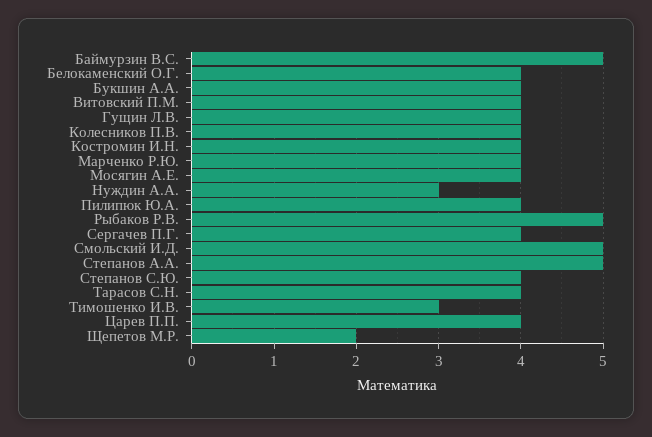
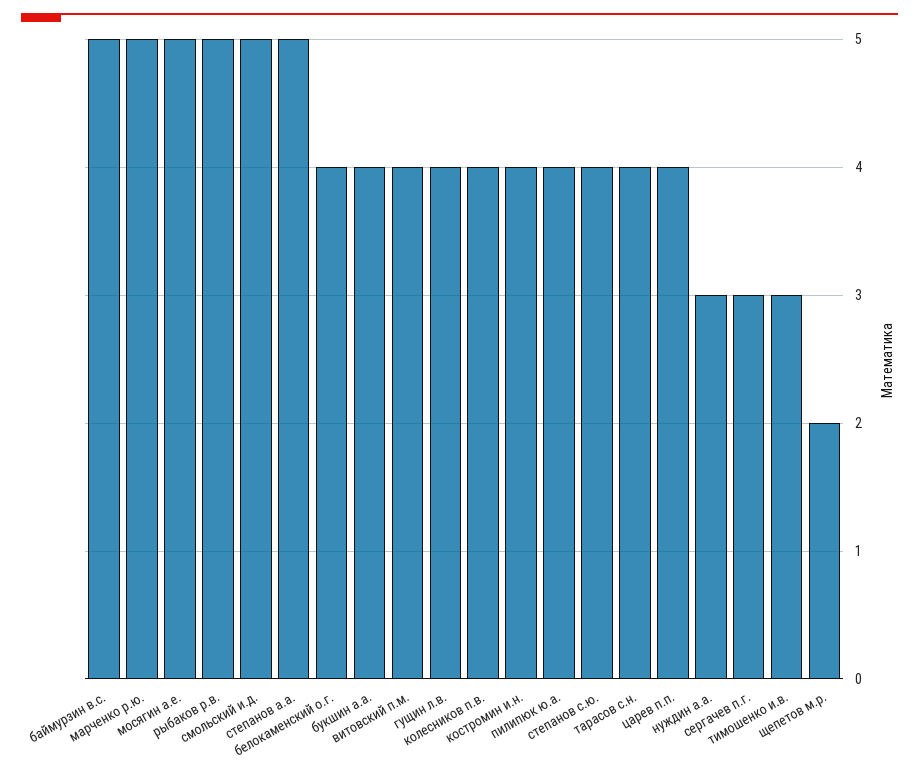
  {
    "Баймурзин В.С.": 5,
    "Белокаменский О.Г.": 4,
    "Букшин А.А.": 4,
    "Витовский П.М.": 4,
    "Гущин Л.В.": 4,
    "Колесников П.В.": 4,
    "Костромин И.Н.": 4,
-   "Марченко Р.Ю.": 4,
+   "Марченко Р.Ю.": 5,
-   "Мосягин А.Е.": 4,
+   "Мосягин А.Е.": 5,
    "Нуждин А.А.": 3,
    "Пилипюк Ю.А.": 4,
    "Рыбаков Р.В.": 5,
-   "Сергачев П.Г.": 4,
+   "Сергачев П.Г.": 3,
    "Смольский И.Д.": 5,
    "Степанов А.А.": 5,
    "Степанов С.Ю.": 4,
    "Тарасов С.Н.": 4,
    "Тимошенко И.В.": 3,
    "Царев П.П.": 4,
    "Щепетов М.Р.": 2
  }

